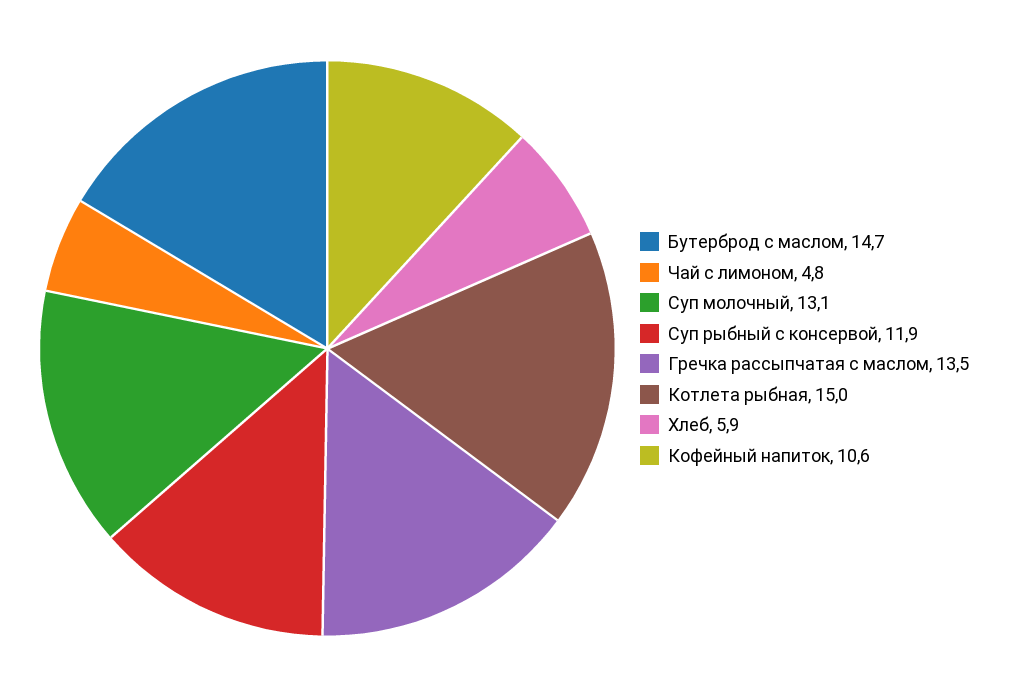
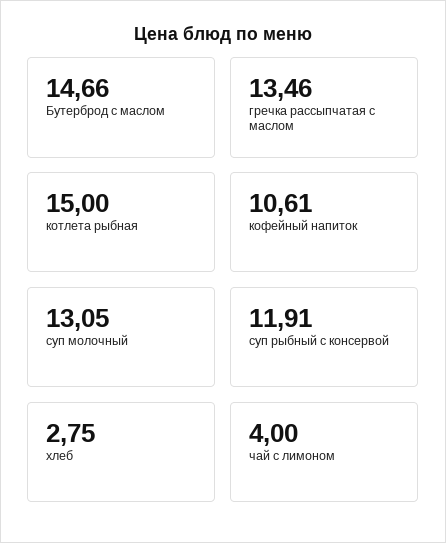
  {
    "Бутерброд с маслом": 14.66,
-   "Чай с лимоном": 4.8,
+   "Чай с лимоном": 4,
    "Суп молочный": 13.05,
    "Суп рыбный с консервой": 11.91,
    "Гречка рассыпчатая с маслом": 13.46,
    "Котлета рыбная": 15,
-   "Хлеб": 5.9,
+   "Хлеб": 2.75,
    "Кофейный напиток": 10.61
  }

